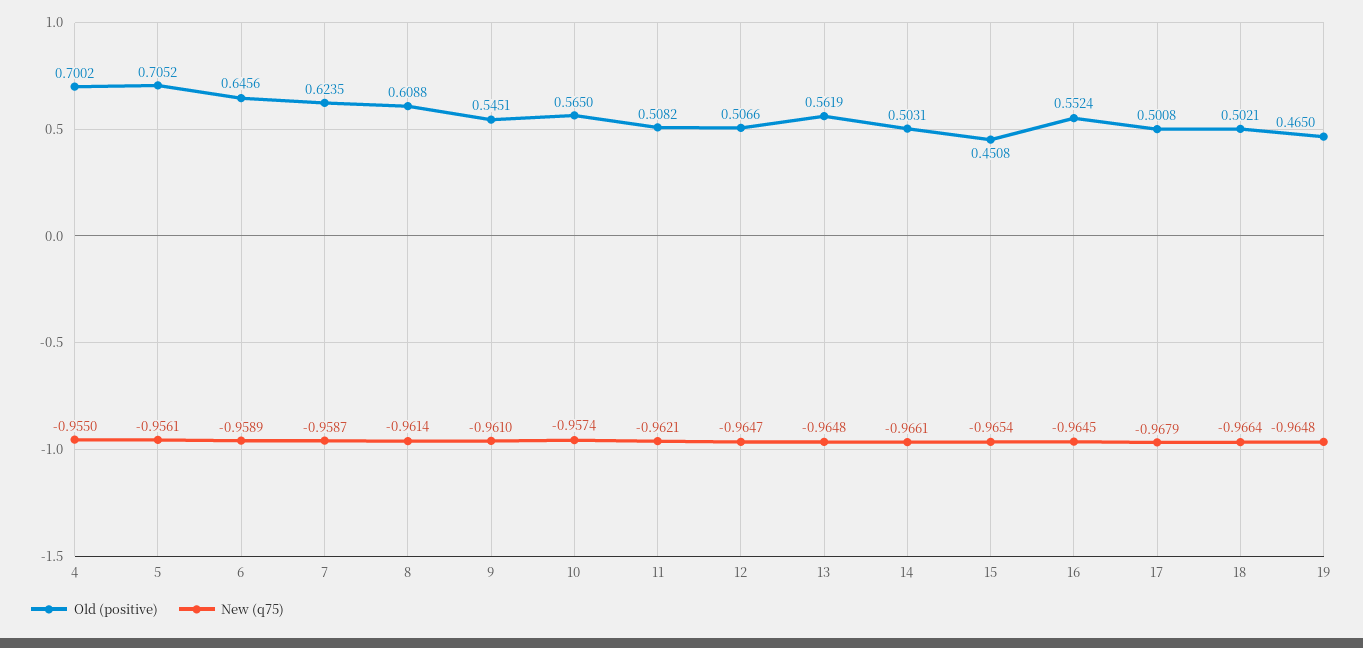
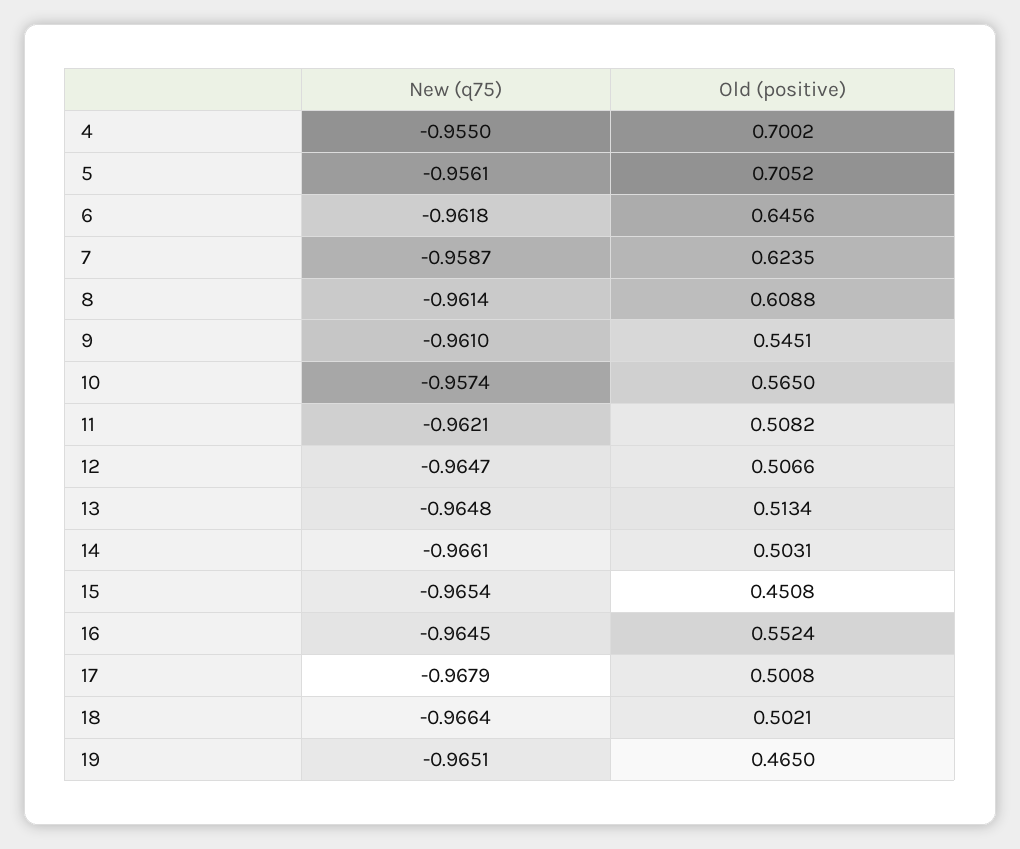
  {
    "Old (positive)": {
      "4": 0.7002,
      "5": 0.7052,
      "6": 0.6456,
      "7": 0.6235,
      "8": 0.6088,
      "9": 0.5451,
      "10": 0.565,
      "11": 0.5082,
      "12": 0.5066,
-     "13": 0.5619,
+     "13": 0.5134,
      "14": 0.5031,
      "15": 0.4508,
      "16": 0.5524,
      "17": 0.5008,
      "18": 0.5021,
      "19": 0.465
    },
    "New (q75)": {
      "4": -0.955,
      "5": -0.9561,
-     "6": -0.9589,
+     "6": -0.9618,
      "7": -0.9587,
      "8": -0.9614,
      "9": -0.961,
      "10": -0.9574,
      "11": -0.9621,
      "12": -0.9647,
      "13": -0.9648,
      "14": -0.9661,
      "15": -0.9654,
      "16": -0.9645,
      "17": -0.9679,
      "18": -0.9664,
-     "19": -0.9648
+     "19": -0.9651
    }
  }

